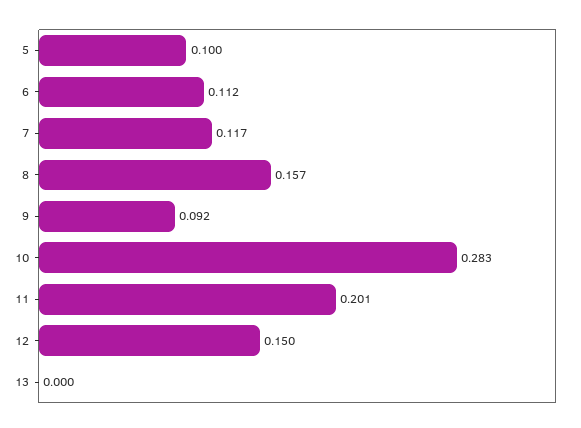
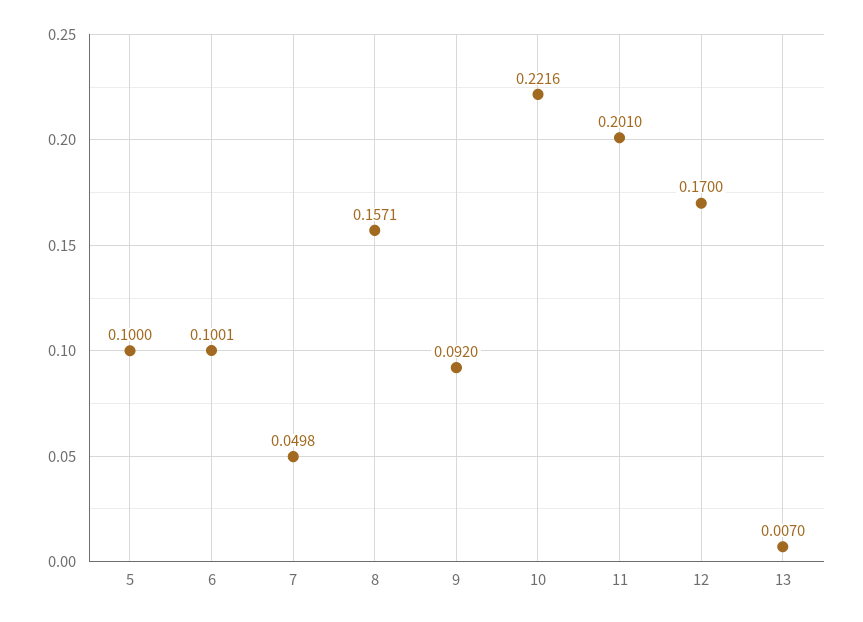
  {
    "5": 0.1,
-   "6": 0.112,
+   "6": 0.1001,
-   "7": 0.117,
+   "7": 0.0498,
    "8": 0.1571,
    "9": 0.092,
-   "10": 0.283,
+   "10": 0.2216,
    "11": 0.201,
-   "12": 0.15,
+   "12": 0.17,
-   "13": 0
+   "13": 0.007
  }

